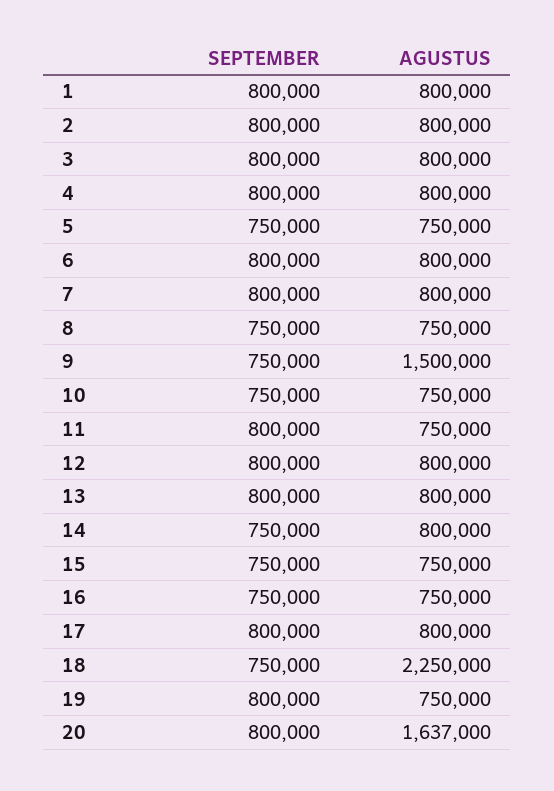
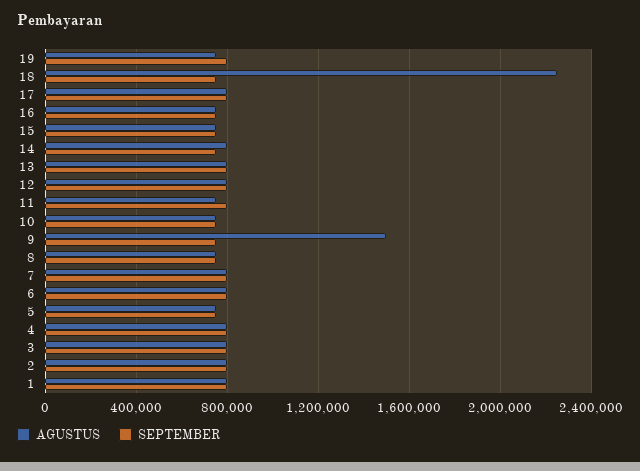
  {
    "SEPTEMBER": {
      "1": 800000,
      "2": 800000,
      "3": 800000,
      "4": 800000,
      "5": 750000,
      "6": 800000,
      "7": 800000,
      "8": 750000,
      "9": 750000,
      "10": 750000,
      "11": 800000,
      "12": 800000,
      "13": 800000,
      "14": 750000,
      "15": 750000,
      "16": 750000,
      "17": 800000,
      "18": 750000,
-     "19": 800000,
+     "19": 800000
-     "20": 800000
    },
    "AGUSTUS": {
      "1": 800000,
      "2": 800000,
      "3": 800000,
      "4": 800000,
      "5": 750000,
      "6": 800000,
      "7": 800000,
      "8": 750000,
      "9": 1500000,
      "10": 750000,
      "11": 750000,
      "12": 800000,
      "13": 800000,
      "14": 800000,
      "15": 750000,
      "16": 750000,
      "17": 800000,
      "18": 2250000,
-     "19": 750000,
+     "19": 750000
-     "20": 1637000
    }
  }

